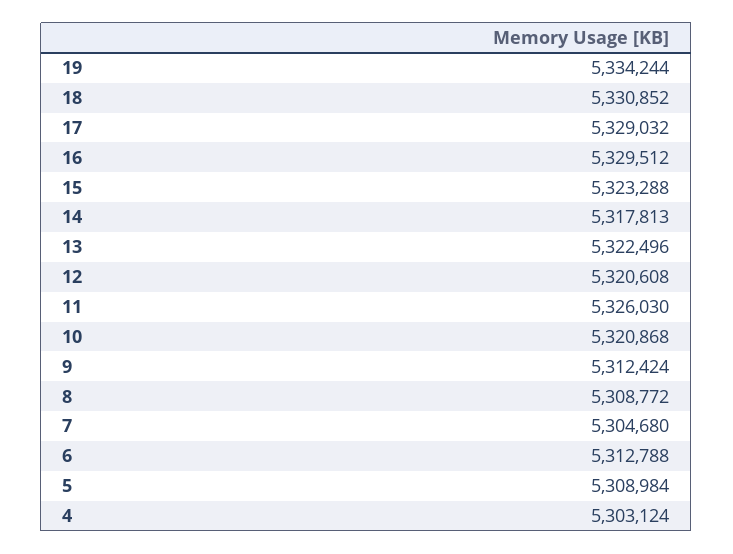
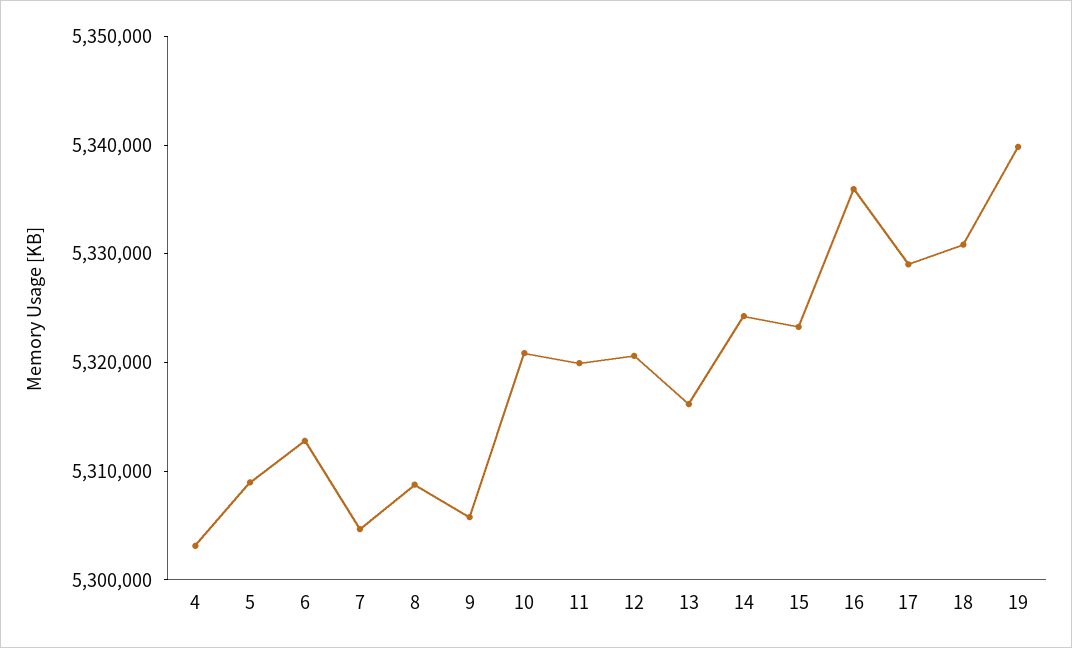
  {
-   "19": 5334244,
+   "19": 5340000,
    "18": 5330852,
    "17": 5329032,
-   "16": 5329512,
+   "16": 5336000,
    "15": 5323288,
-   "14": 5317813,
+   "14": 5324000,
-   "13": 5322496,
+   "13": 5316000,
    "12": 5320608,
-   "11": 5326030,
+   "11": 5320000,
    "10": 5320868,
-   "9": 5312424,
+   "9": 5306000,
    "8": 5308772,
    "7": 5304680,
    "6": 5312788,
    "5": 5308984,
    "4": 5303124
  }

